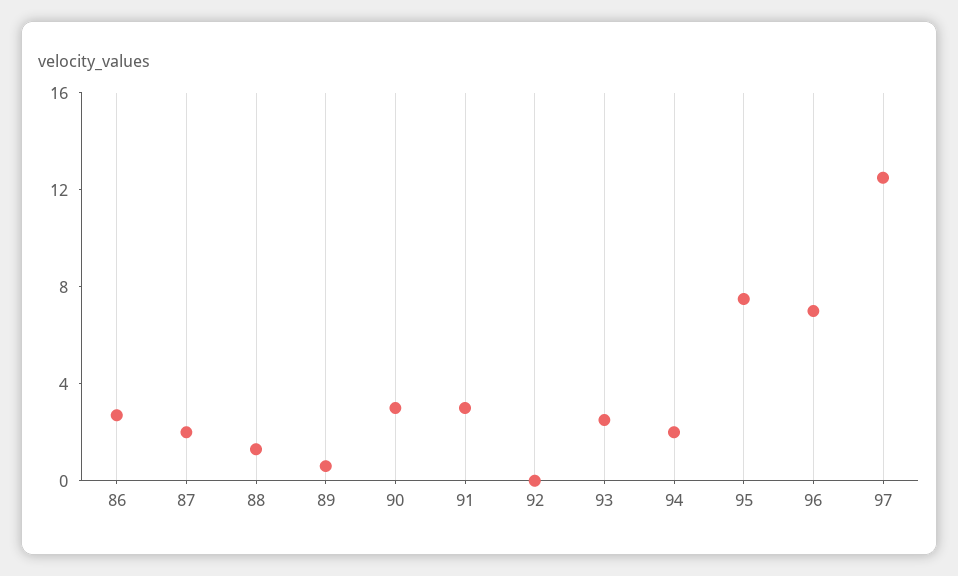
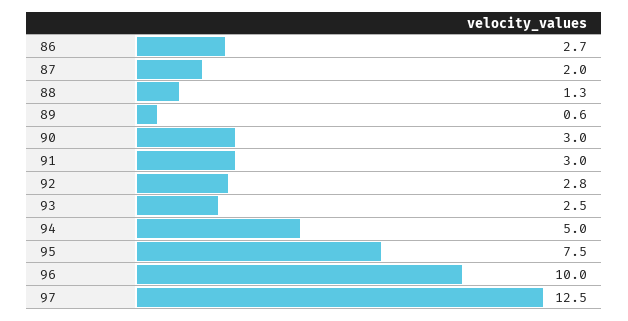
  {
    "86": 2.7,
    "87": 2,
    "88": 1.3,
    "89": 0.6,
    "90": 3,
    "91": 3,
-   "92": 0,
+   "92": 2.8,
    "93": 2.5,
-   "94": 2,
+   "94": 5,
    "95": 7.5,
-   "96": 7,
+   "96": 10,
    "97": 12.5
  }

